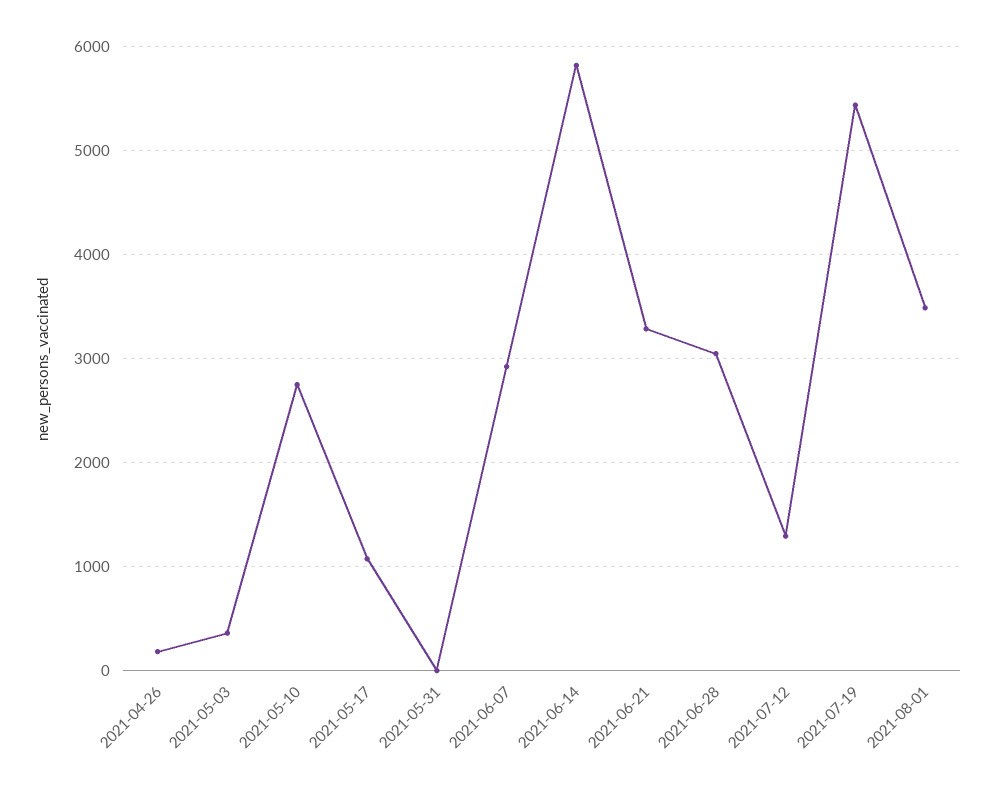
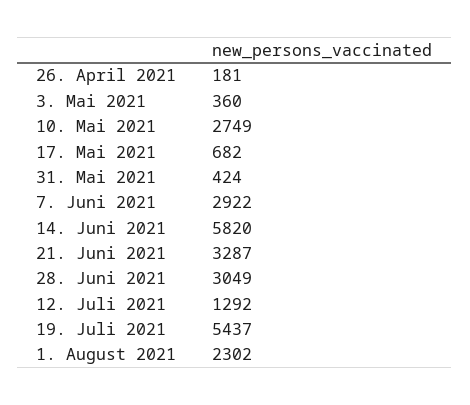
  {
    "2021-04-26": 181,
    "2021-05-03": 360,
    "2021-05-10": 2749,
-   "2021-05-17": 1100,
+   "2021-05-17": 682,
-   "2021-05-31": 0,
+   "2021-05-31": 424,
    "2021-06-07": 2922,
    "2021-06-14": 5820,
    "2021-06-21": 3287,
    "2021-06-28": 3049,
    "2021-07-12": 1292,
    "2021-07-19": 5437,
-   "2021-08-01": 3500
+   "2021-08-01": 2302
  }

